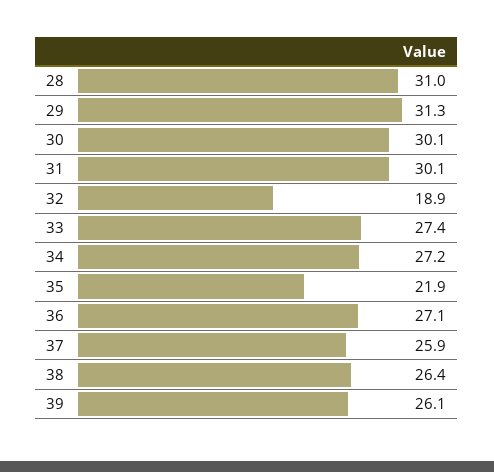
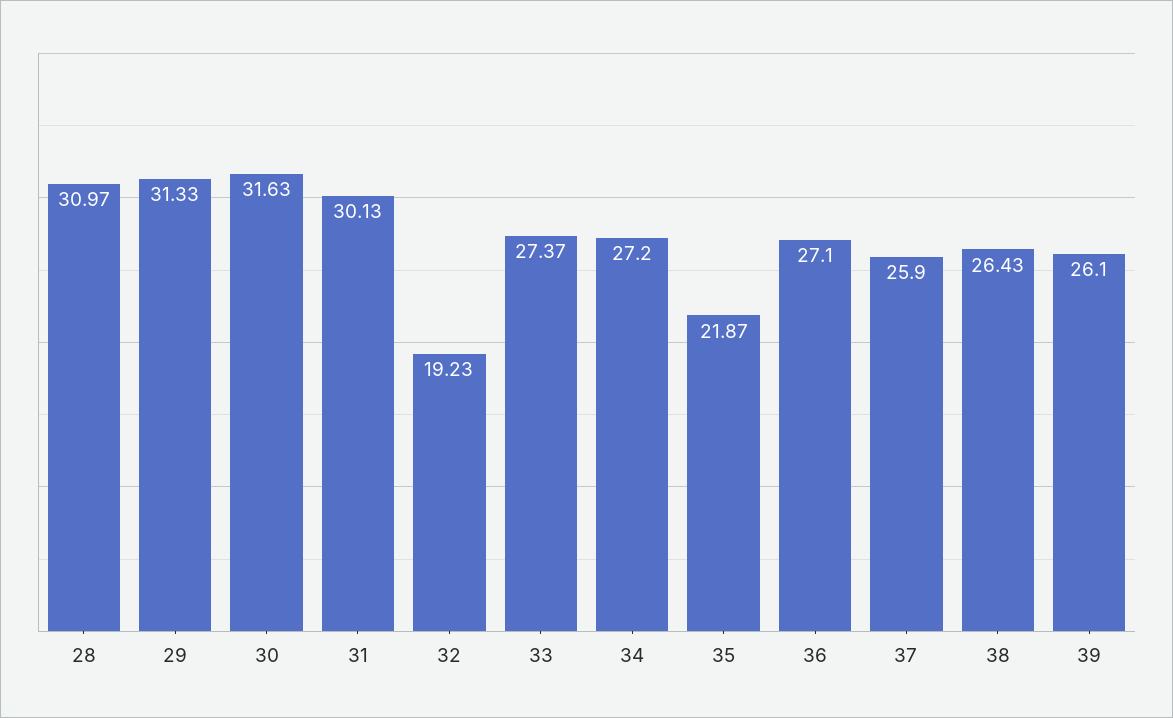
  {
    "28": 30.97,
    "29": 31.33,
-   "30": 30.1,
+   "30": 31.63,
    "31": 30.13,
-   "32": 18.9,
+   "32": 19.23,
    "33": 27.37,
    "34": 27.2,
    "35": 21.87,
    "36": 27.1,
    "37": 25.9,
    "38": 26.43,
    "39": 26.1
  }

